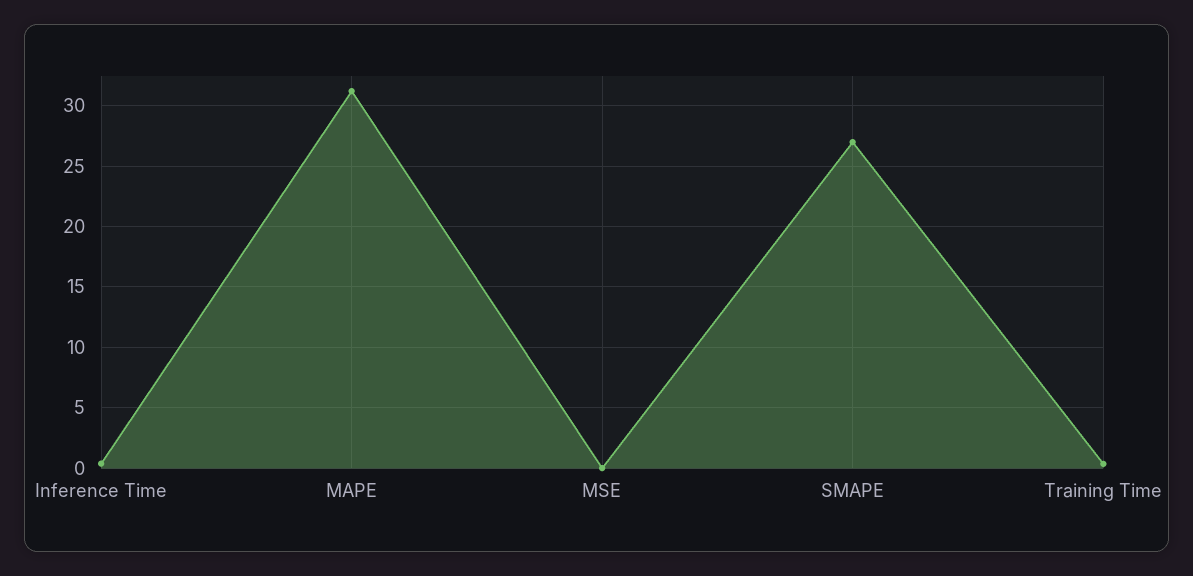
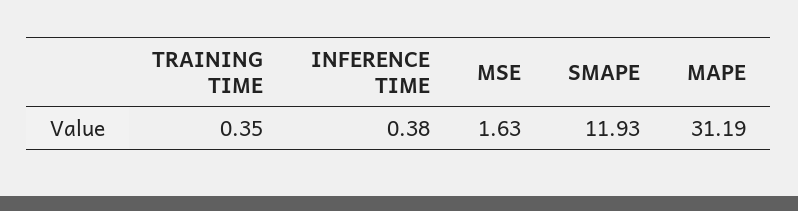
  {
    "Inference Time": 0.38,
    "MAPE": 31.19,
-   "MSE": 0,
+   "MSE": 1.63,
-   "SMAPE": 27,
+   "SMAPE": 11.93,
    "Training Time": 0.35
  }

